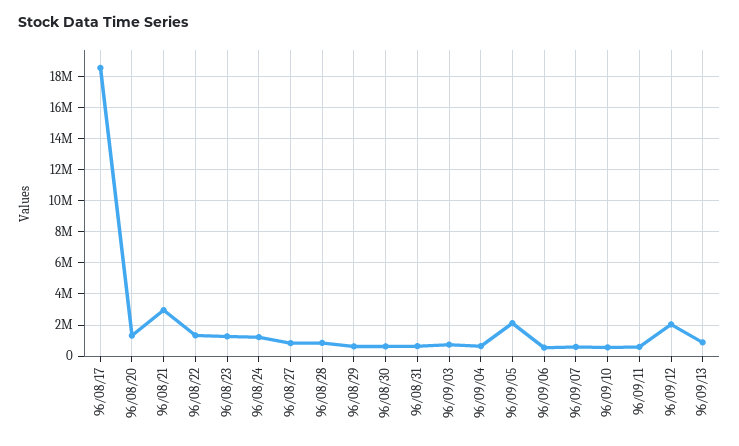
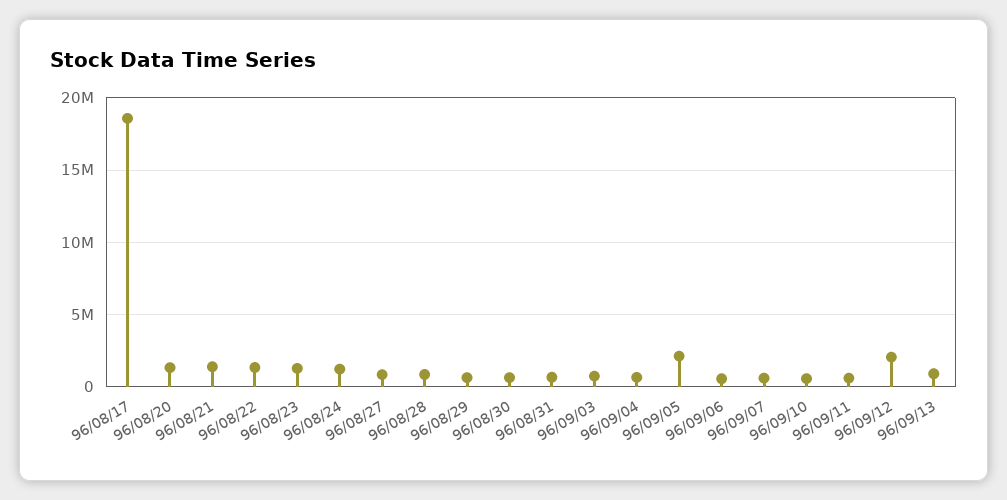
  {
    "96/08/17": 18500000,
    "96/08/20": 1500000,
-   "96/08/21": 3000000,
+   "96/08/21": 1500000,
    "96/08/22": 1500000,
    "96/08/23": 1500000,
    "96/08/24": 1000000,
    "96/08/27": 1000000,
    "96/08/28": 1000000,
    "96/08/29": 500000,
    "96/08/30": 500000,
    "96/08/31": 500000,
    "96/09/03": 500000,
    "96/09/04": 500000,
    "96/09/05": 2000000,
    "96/09/06": 500000,
    "96/09/07": 500000,
    "96/09/10": 500000,
    "96/09/11": 500000,
    "96/09/12": 2000000,
    "96/09/13": 1000000
  }

